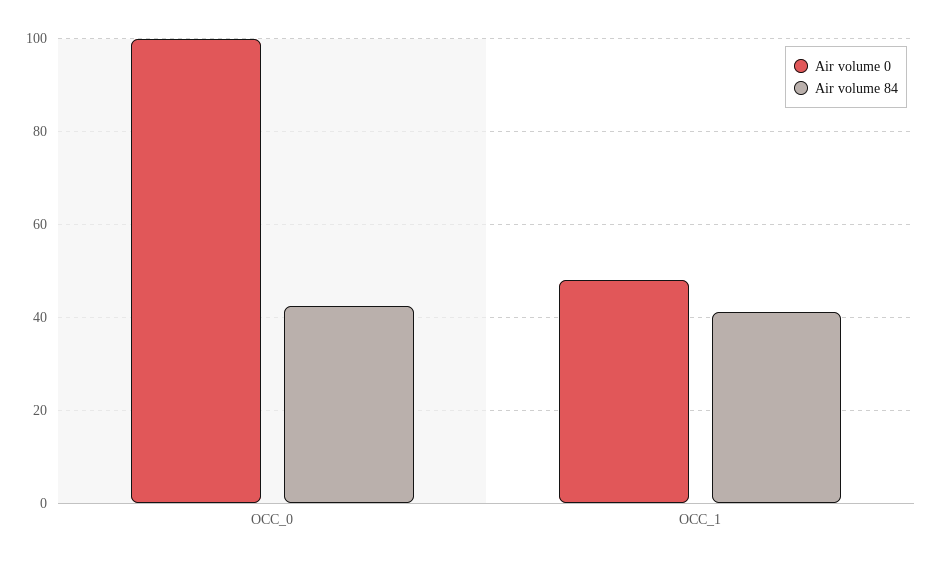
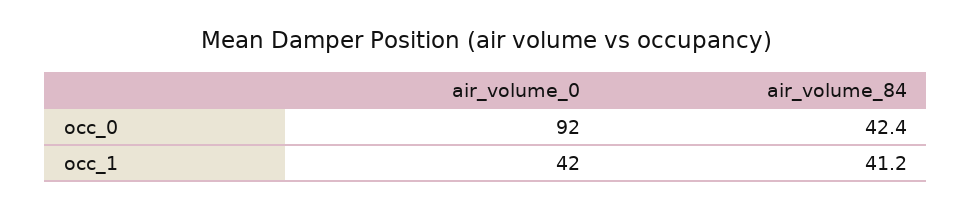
  {
    "Air volume 0": {
-     "OCC_0": 100,
+     "OCC_0": 92,
-     "OCC_1": 48
+     "OCC_1": 42
    },
    "Air volume 84": {
      "OCC_0": 42.4,
      "OCC_1": 41.2
    }
  }

